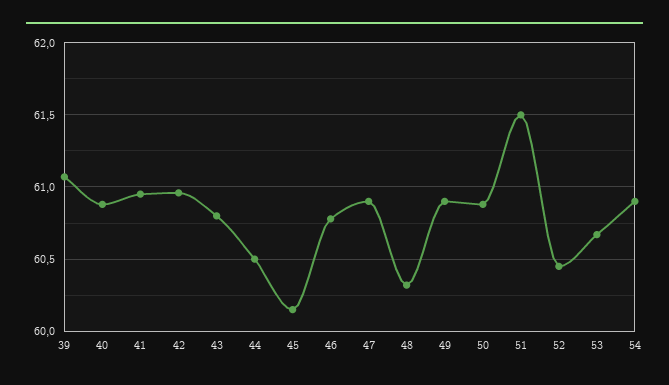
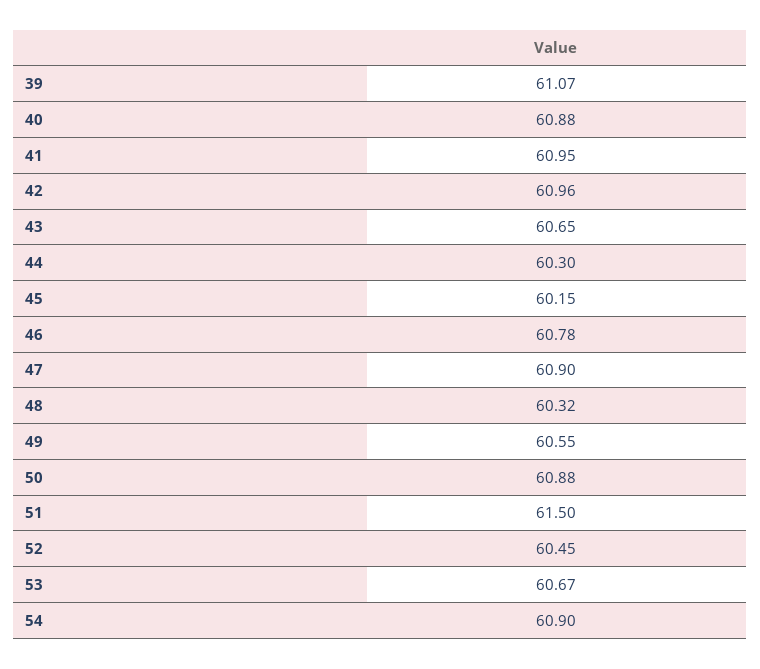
  {
    "39": 61.07,
    "40": 60.88,
    "41": 60.95,
    "42": 60.96,
-   "43": 60.8,
+   "43": 60.65,
-   "44": 60.5,
+   "44": 60.3,
    "45": 60.15,
    "46": 60.78,
    "47": 60.9,
    "48": 60.32,
-   "49": 60.9,
+   "49": 60.55,
    "50": 60.88,
    "51": 61.5,
    "52": 60.45,
    "53": 60.67,
    "54": 60.9
  }

